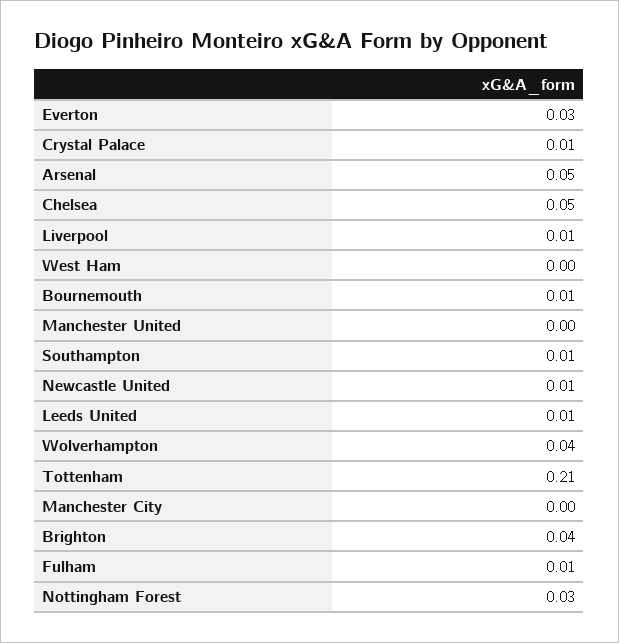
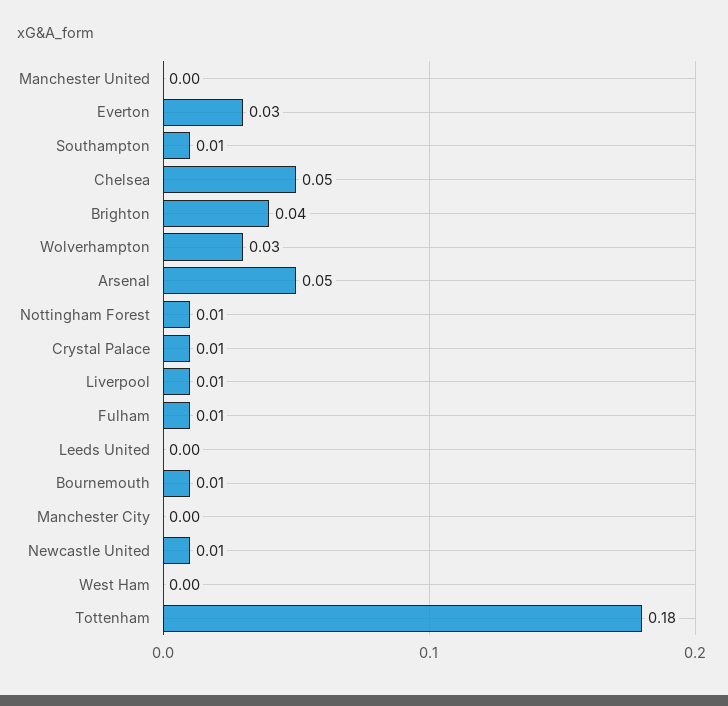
  {
    "Everton": 0.03,
    "Crystal Palace": 0.01,
    "Arsenal": 0.05,
    "Chelsea": 0.05,
    "Liverpool": 0.01,
    "West Ham": 0,
    "Bournemouth": 0.01,
    "Manchester United": 0,
    "Southampton": 0.01,
    "Newcastle United": 0.01,
-   "Leeds United": 0.01,
+   "Leeds United": 0,
-   "Wolverhampton": 0.04,
+   "Wolverhampton": 0.03,
-   "Tottenham": 0.21,
+   "Tottenham": 0.18,
    "Manchester City": 0,
    "Brighton": 0.04,
    "Fulham": 0.01,
-   "Nottingham Forest": 0.03
+   "Nottingham Forest": 0.01
  }

